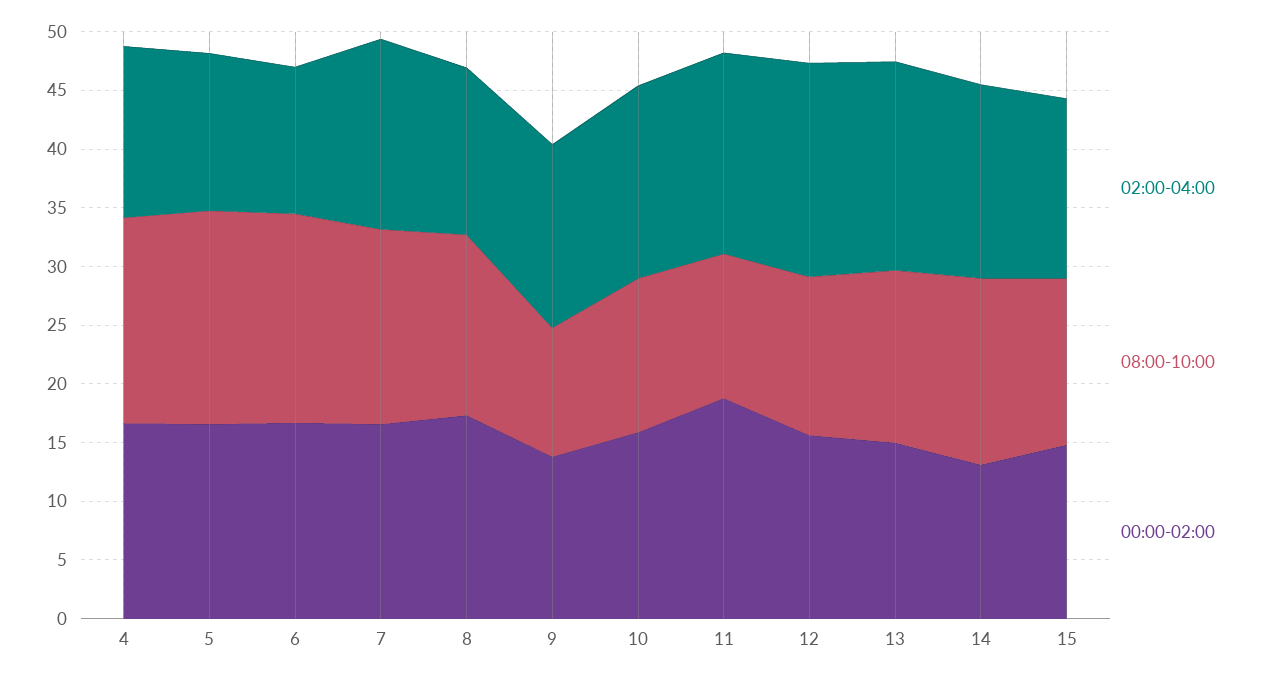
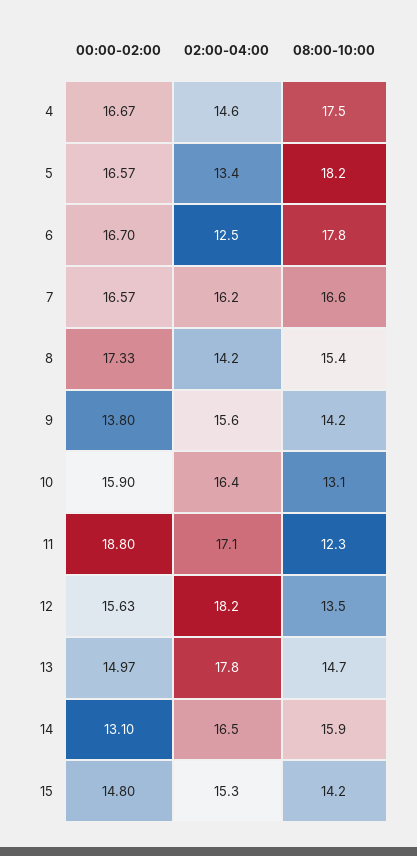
  {
    "02:00-04:00": {
      "4": 14.6,
      "5": 13.4,
      "6": 12.5,
      "7": 16.2,
      "8": 14.2,
      "9": 15.6,
      "10": 16.4,
      "11": 17.1,
      "12": 18.2,
      "13": 17.8,
      "14": 16.5,
      "15": 15.3
    },
    "08:00-10:00": {
      "4": 17.5,
      "5": 18.2,
      "6": 17.8,
      "7": 16.6,
      "8": 15.4,
-     "9": 11,
+     "9": 14.2,
      "10": 13.1,
      "11": 12.3,
      "12": 13.5,
      "13": 14.7,
      "14": 15.9,
      "15": 14.2
    },
    "00:00-02:00": {
      "4": 16.67,
      "5": 16.57,
      "6": 16.7,
      "7": 16.57,
      "8": 17.33,
      "9": 13.8,
      "10": 15.9,
      "11": 18.8,
      "12": 15.63,
      "13": 14.97,
      "14": 13.1,
      "15": 14.8
    }
  }

